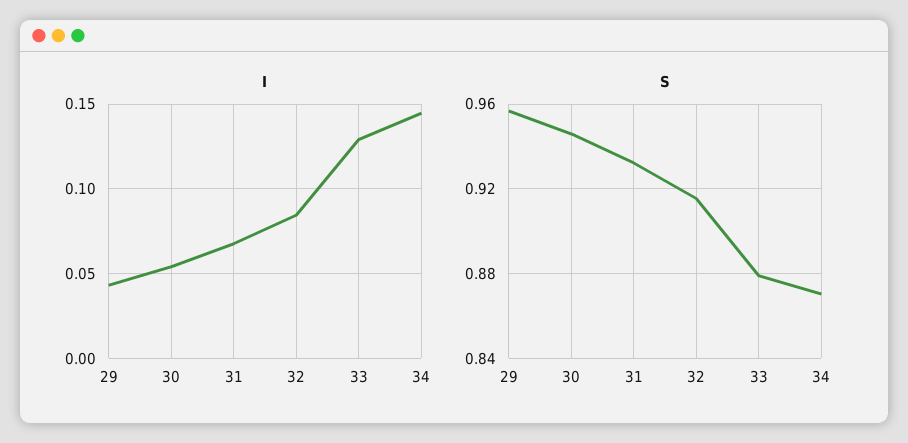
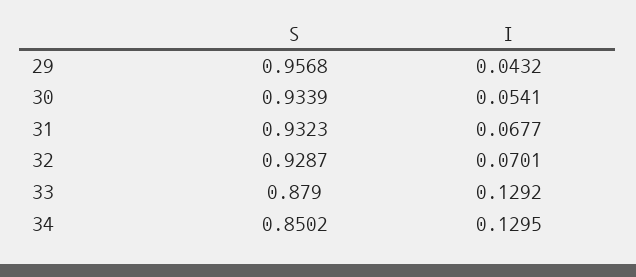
  {
    "I": {
      "29": 0.0432,
      "30": 0.0541,
      "31": 0.0677,
-     "32": 0.085,
+     "32": 0.0701,
      "33": 0.1292,
-     "34": 0.145
+     "34": 0.1295
    },
    "S": {
      "29": 0.9568,
-     "30": 0.945,
+     "30": 0.9339,
      "31": 0.9323,
-     "32": 0.915,
+     "32": 0.9287,
      "33": 0.879,
-     "34": 0.87
+     "34": 0.8502
    }
  }

